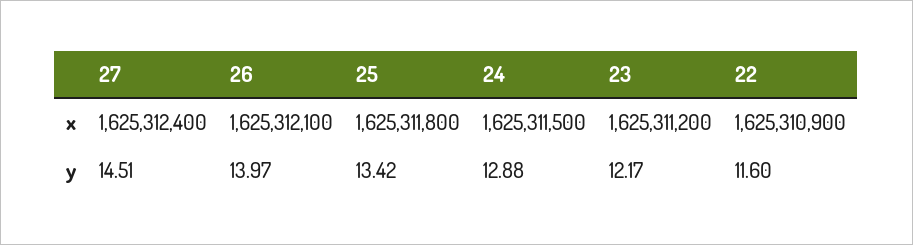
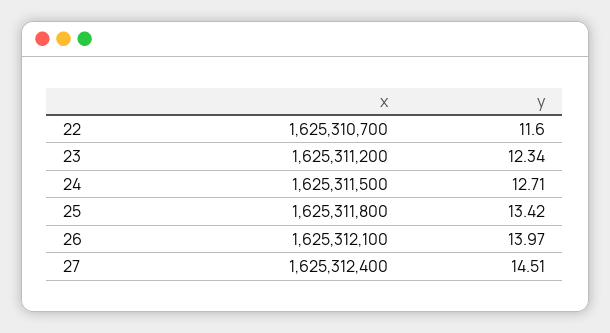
  {
    "27": {
      "x": 1625312400,
      "y": 14.51
    },
    "26": {
      "x": 1625312100,
      "y": 13.97
    },
    "25": {
      "x": 1625311800,
      "y": 13.42
    },
    "24": {
      "x": 1625311500,
-     "y": 12.88
+     "y": 12.71
    },
    "23": {
      "x": 1625311200,
-     "y": 12.17
+     "y": 12.34
    },
    "22": {
-     "x": 1625310900,
+     "x": 1625310700,
      "y": 11.6
    }
  }

